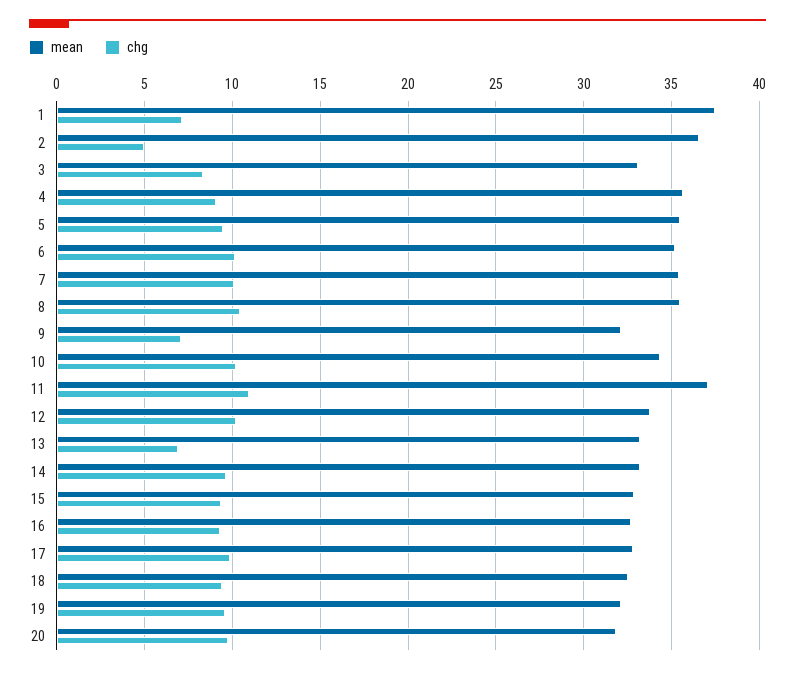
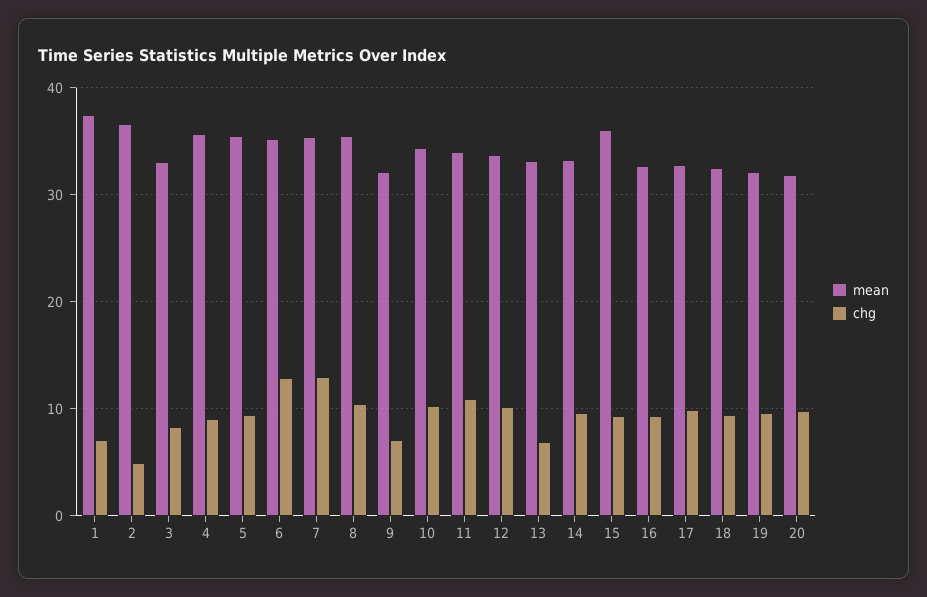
  {
    "mean": {
      "1": 37.5,
      "2": 36.5,
      "3": 33,
      "4": 35.5,
      "5": 35.5,
      "6": 35,
      "7": 35.5,
      "8": 35.5,
      "9": 32,
      "10": 34.5,
-     "11": 37,
+     "11": 34,
      "12": 34,
      "13": 33,
      "14": 33,
-     "15": 33,
+     "15": 36,
      "16": 32.5,
      "17": 33,
      "18": 32.5,
      "19": 32,
      "20": 32
    },
    "chg": {
      "1": 7,
      "2": 5,
      "3": 8.5,
      "4": 9,
      "5": 9.5,
-     "6": 10,
+     "6": 13,
-     "7": 10,
+     "7": 13,
      "8": 10.5,
      "9": 7,
      "10": 10,
      "11": 11,
      "12": 10,
      "13": 7,
      "14": 9.5,
      "15": 9.5,
      "16": 9.5,
      "17": 10,
      "18": 9.5,
      "19": 9.5,
      "20": 10
    }
  }

